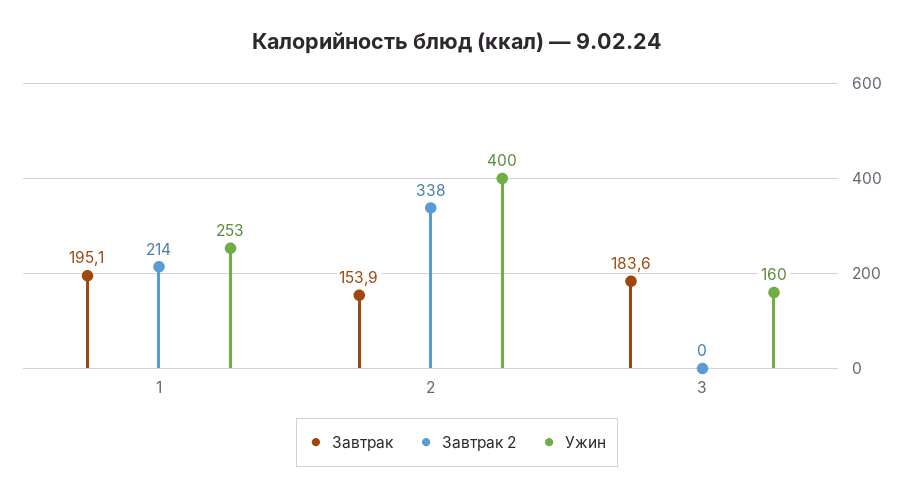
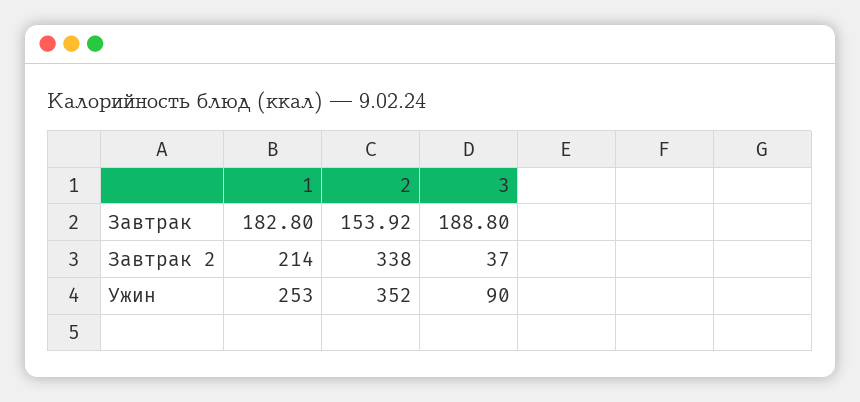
  {
    "Завтрак": {
-     "1": 195.1,
+     "1": 182.8,
      "2": 153.92,
-     "3": 183.6
+     "3": 188.8
    },
    "Завтрак 2": {
      "1": 214,
      "2": 338,
-     "3": 0
+     "3": 37
    },
    "Ужин": {
      "1": 253,
-     "2": 400,
+     "2": 352,
-     "3": 160
+     "3": 90
    }
  }

